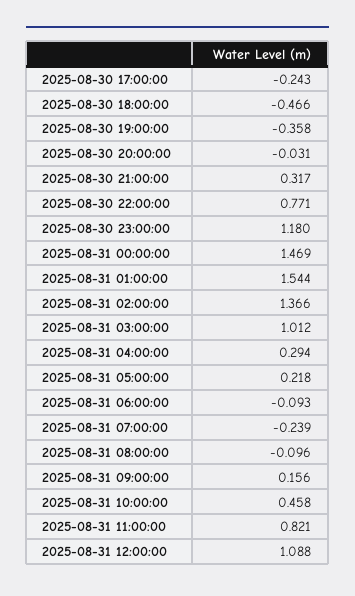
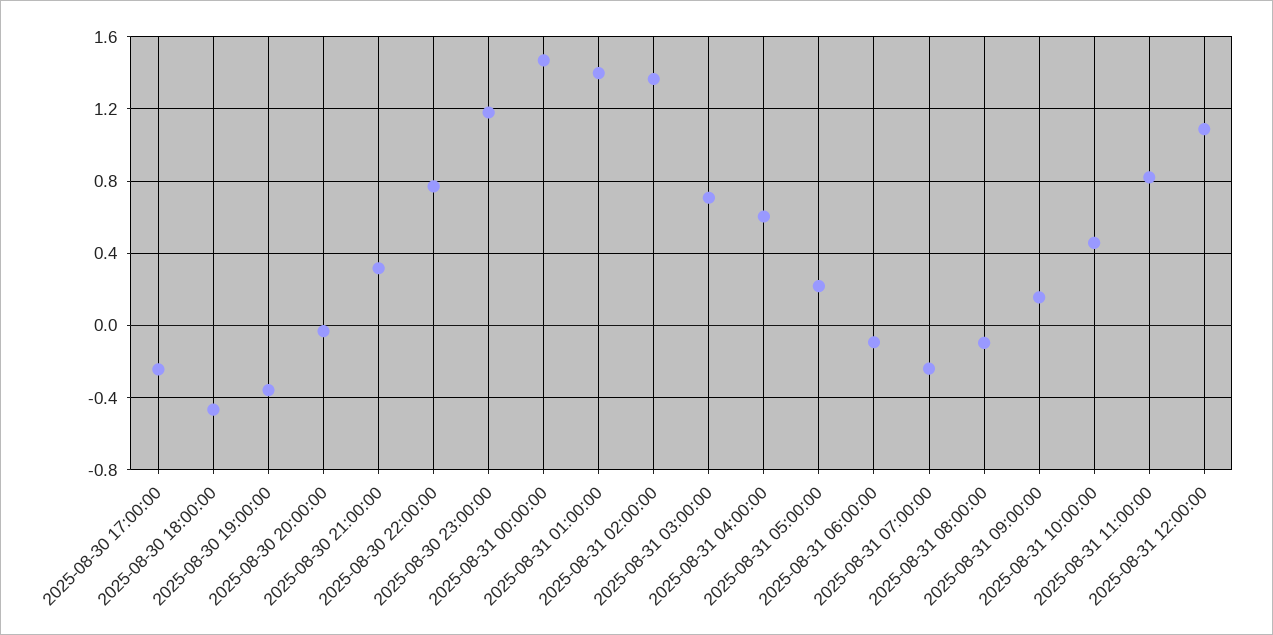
  {
    "2025-08-30 17:00:00": -0.243,
    "2025-08-30 18:00:00": -0.466,
    "2025-08-30 19:00:00": -0.358,
    "2025-08-30 20:00:00": -0.031,
    "2025-08-30 21:00:00": 0.317,
    "2025-08-30 22:00:00": 0.771,
    "2025-08-30 23:00:00": 1.18,
    "2025-08-31 00:00:00": 1.469,
-   "2025-08-31 01:00:00": 1.544,
+   "2025-08-31 01:00:00": 1.4,
    "2025-08-31 02:00:00": 1.366,
-   "2025-08-31 03:00:00": 1.012,
+   "2025-08-31 03:00:00": 0.7,
-   "2025-08-31 04:00:00": 0.294,
+   "2025-08-31 04:00:00": 0.6,
    "2025-08-31 05:00:00": 0.218,
    "2025-08-31 06:00:00": -0.093,
    "2025-08-31 07:00:00": -0.239,
    "2025-08-31 08:00:00": -0.096,
    "2025-08-31 09:00:00": 0.156,
    "2025-08-31 10:00:00": 0.458,
    "2025-08-31 11:00:00": 0.821,
    "2025-08-31 12:00:00": 1.088
  }

